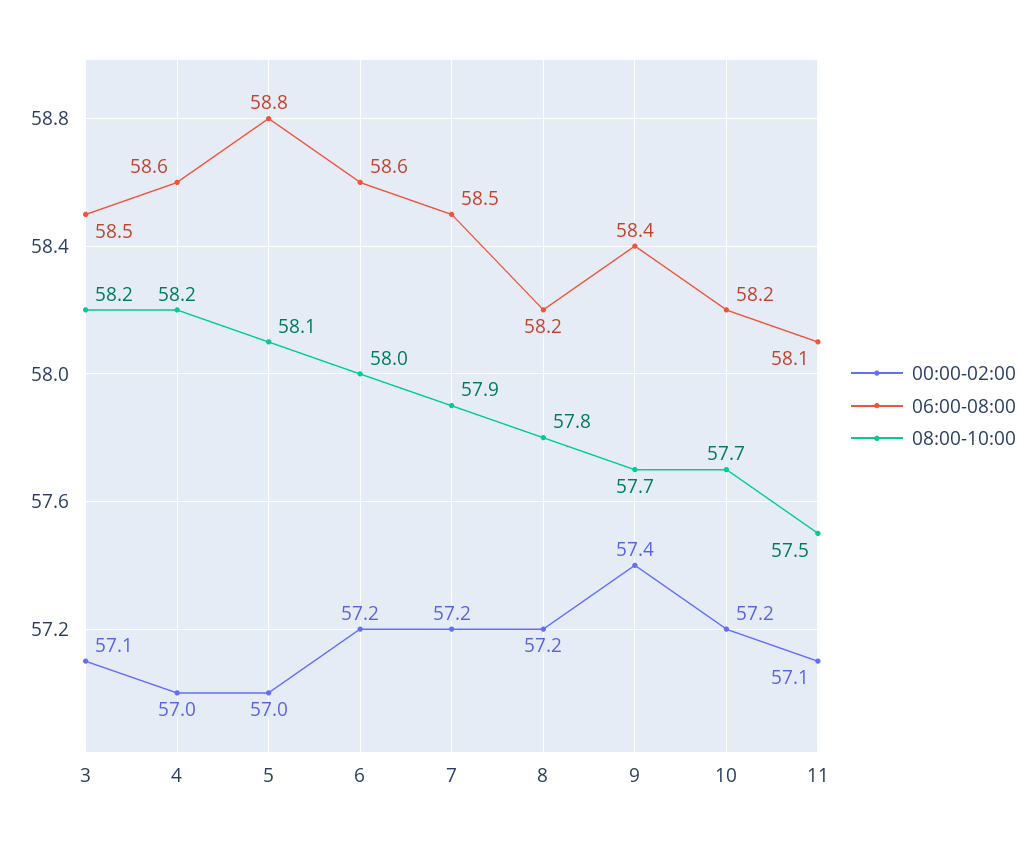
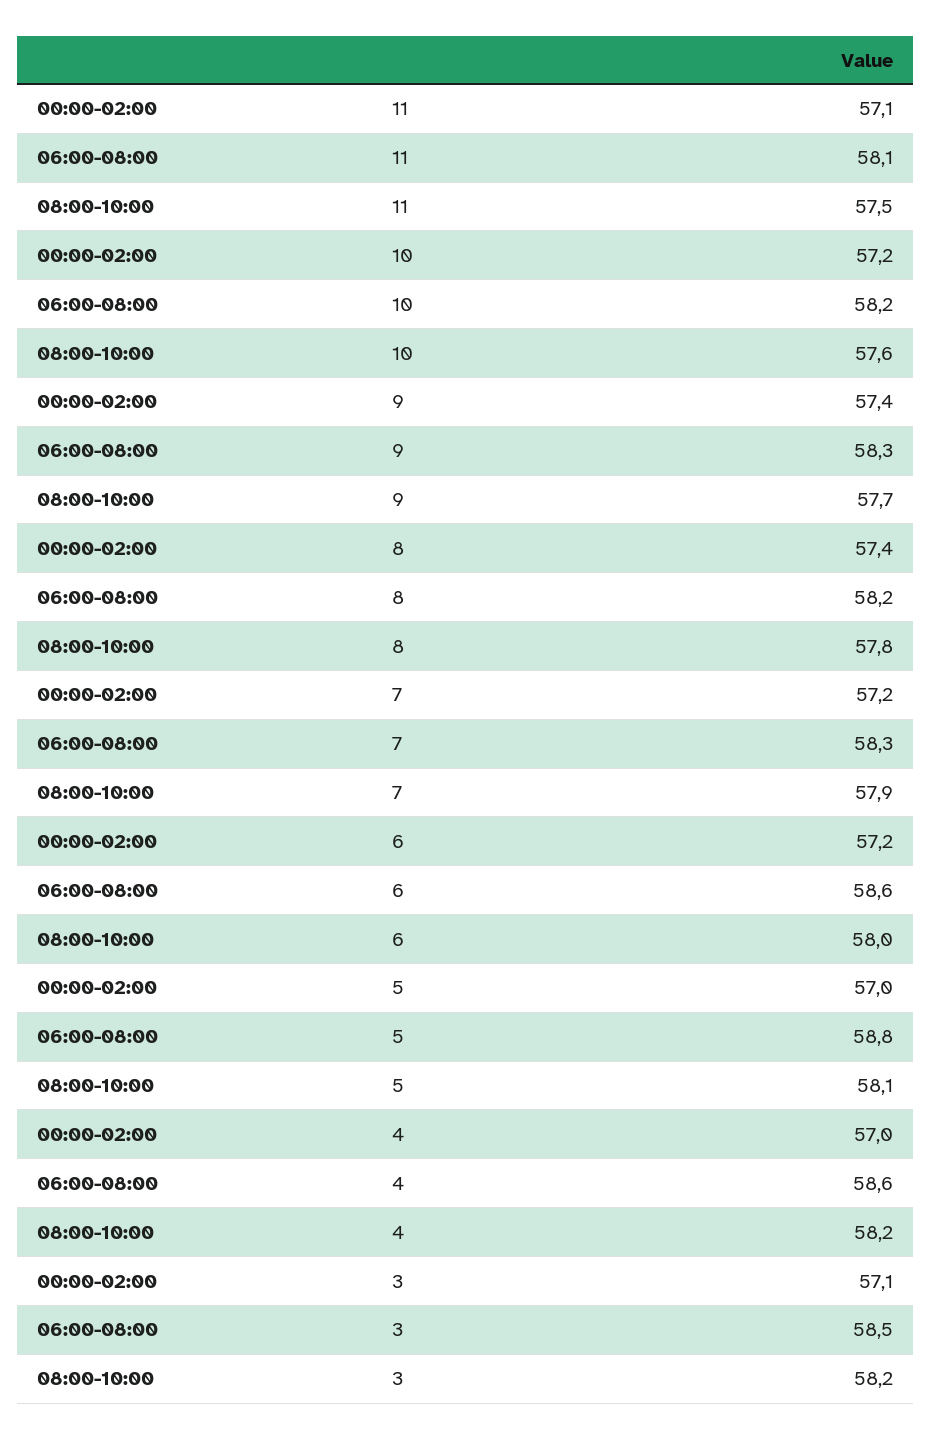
  {
    "00:00-02:00": {
      "3": 57.1,
      "4": 57,
      "5": 57,
      "6": 57.2,
      "7": 57.2,
-     "8": 57.2,
+     "8": 57.4,
      "9": 57.4,
      "10": 57.2,
      "11": 57.1
    },
    "06:00-08:00": {
      "3": 58.5,
      "4": 58.6,
      "5": 58.8,
      "6": 58.6,
-     "7": 58.5,
+     "7": 58.3,
      "8": 58.2,
-     "9": 58.4,
+     "9": 58.3,
      "10": 58.2,
      "11": 58.1
    },
    "08:00-10:00": {
      "3": 58.2,
      "4": 58.2,
      "5": 58.1,
      "6": 58,
      "7": 57.9,
      "8": 57.8,
      "9": 57.7,
-     "10": 57.7,
+     "10": 57.6,
      "11": 57.5
    }
  }

